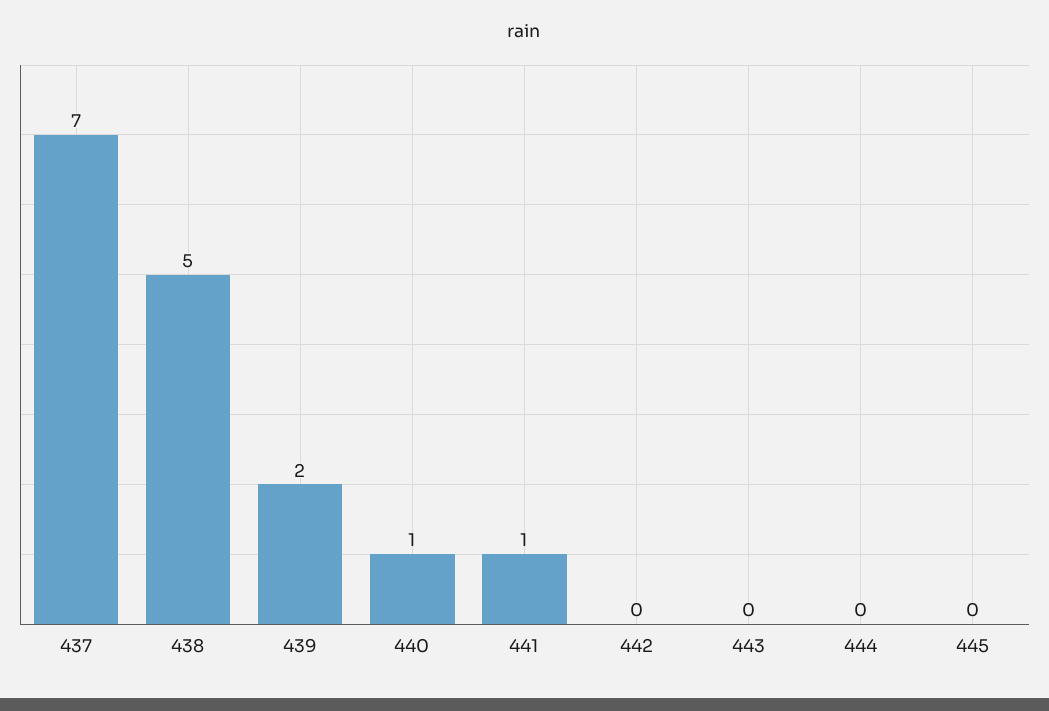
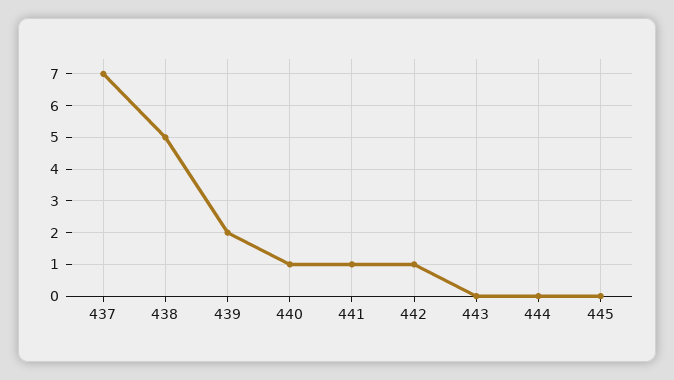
  {
    "437": 7,
    "438": 5,
    "439": 2,
    "440": 1,
    "441": 1,
-   "442": 0,
+   "442": 1,
    "443": 0,
    "444": 0,
    "445": 0
  }

